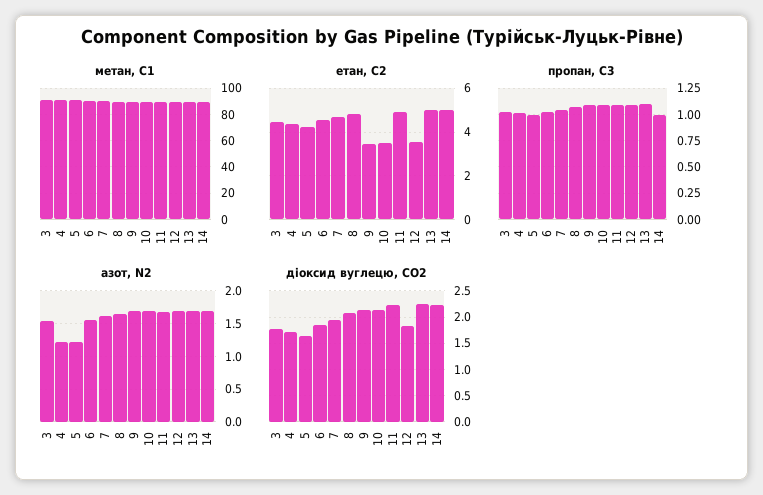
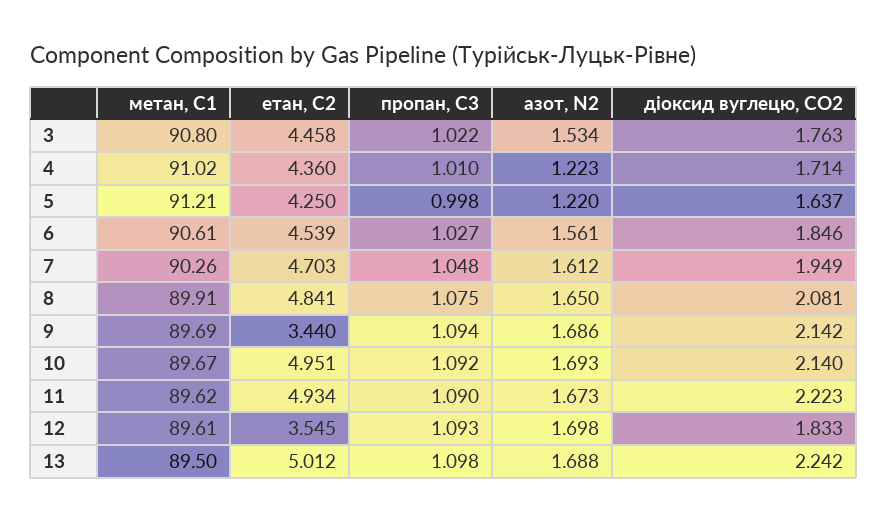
  {
    "метан, С1": {
      "3": 90.8,
      "4": 91.02,
      "5": 91.21,
      "6": 90.61,
      "7": 90.26,
      "8": 89.91,
      "9": 89.69,
      "10": 89.67,
      "11": 89.62,
      "12": 89.61,
-     "13": 89.5,
+     "13": 89.5
-     "14": 90
    },
    "етан, С2": {
      "3": 4.458,
      "4": 4.36,
      "5": 4.25,
      "6": 4.539,
      "7": 4.703,
      "8": 4.841,
      "9": 3.44,
-     "10": 3.5,
+     "10": 4.951,
      "11": 4.934,
      "12": 3.545,
-     "13": 5.012,
+     "13": 5.012
-     "14": 5
    },
    "пропан, С3": {
      "3": 1.022,
      "4": 1.01,
      "5": 0.998,
      "6": 1.027,
      "7": 1.048,
      "8": 1.075,
      "9": 1.094,
      "10": 1.092,
      "11": 1.09,
      "12": 1.093,
-     "13": 1.098,
+     "13": 1.098
-     "14": 1
    },
    "азот, N2": {
      "3": 1.534,
      "4": 1.223,
      "5": 1.22,
      "6": 1.561,
      "7": 1.612,
      "8": 1.65,
      "9": 1.686,
      "10": 1.693,
      "11": 1.673,
      "12": 1.698,
-     "13": 1.688,
+     "13": 1.688
-     "14": 1.7
    },
    "діоксид вуглецю, CО2": {
      "3": 1.763,
      "4": 1.714,
      "5": 1.637,
      "6": 1.846,
      "7": 1.949,
      "8": 2.081,
      "9": 2.142,
      "10": 2.14,
      "11": 2.223,
      "12": 1.833,
-     "13": 2.242,
+     "13": 2.242
-     "14": 2.25
    }
  }

